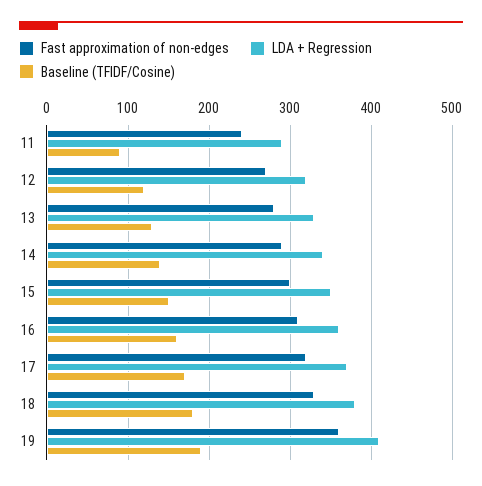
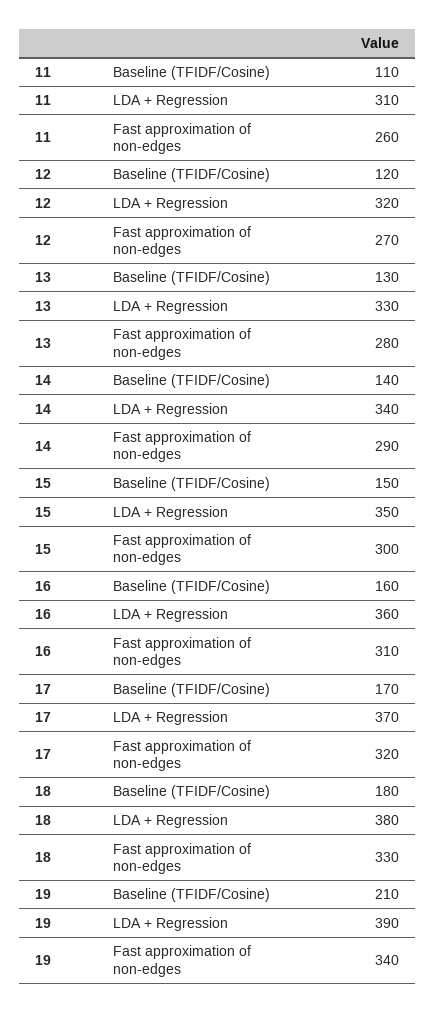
  {
    "Fast approximation of non-edges": {
-     "11": 240,
+     "11": 260,
      "12": 270,
      "13": 280,
      "14": 290,
      "15": 300,
      "16": 310,
      "17": 320,
      "18": 330,
-     "19": 360
+     "19": 340
    },
    "LDA + Regression": {
-     "11": 290,
+     "11": 310,
      "12": 320,
      "13": 330,
      "14": 340,
      "15": 350,
      "16": 360,
      "17": 370,
      "18": 380,
-     "19": 410
+     "19": 390
    },
    "Baseline (TFIDF/Cosine)": {
-     "11": 90,
+     "11": 110,
      "12": 120,
      "13": 130,
      "14": 140,
      "15": 150,
      "16": 160,
      "17": 170,
      "18": 180,
-     "19": 190
+     "19": 210
    }
  }

